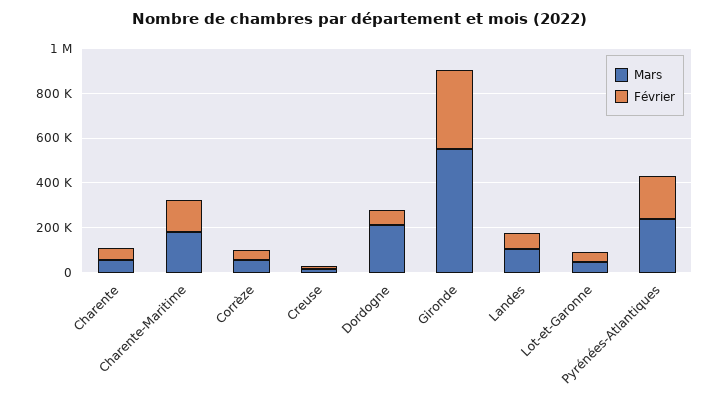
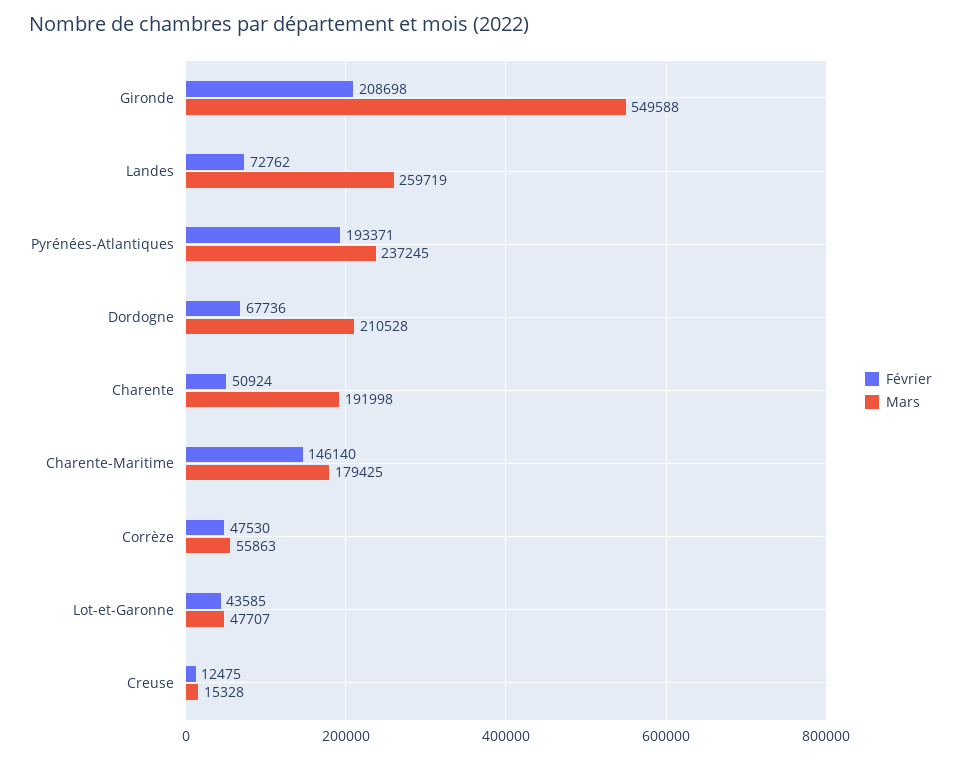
  {
    "Mars": {
-     "Charente": 50000,
+     "Charente": 191998,
      "Charente-Maritime": 179425,
      "Corrèze": 55863,
      "Creuse": 15328,
      "Dordogne": 210528,
      "Gironde": 549588,
-     "Landes": 100000,
+     "Landes": 259719,
      "Lot-et-Garonne": 47707,
      "Pyrénées-Atlantiques": 237245
    },
    "Février": {
      "Charente": 50924,
      "Charente-Maritime": 146140,
      "Corrèze": 47530,
      "Creuse": 12475,
      "Dordogne": 67736,
-     "Gironde": 350000,
+     "Gironde": 208698,
      "Landes": 72762,
      "Lot-et-Garonne": 43585,
      "Pyrénées-Atlantiques": 193371
    }
  }

